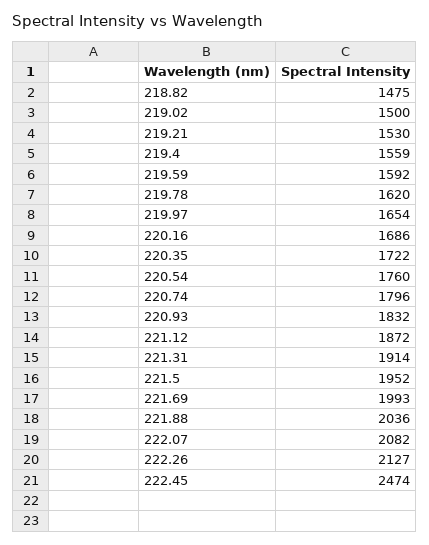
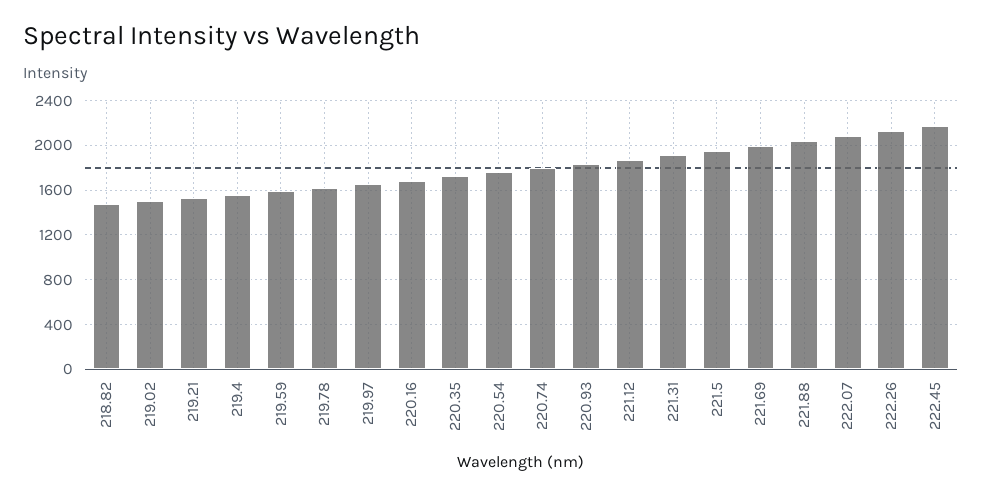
  {
    "218.82": 1475,
    "219.02": 1500,
    "219.21": 1530,
    "219.4": 1559,
    "219.59": 1592,
    "219.78": 1620,
    "219.97": 1654,
    "220.16": 1686,
    "220.35": 1722,
    "220.54": 1760,
    "220.74": 1796,
    "220.93": 1832,
    "221.12": 1872,
    "221.31": 1914,
    "221.5": 1952,
    "221.69": 1993,
    "221.88": 2036,
    "222.07": 2082,
    "222.26": 2127,
-   "222.45": 2474
+   "222.45": 2200
  }

